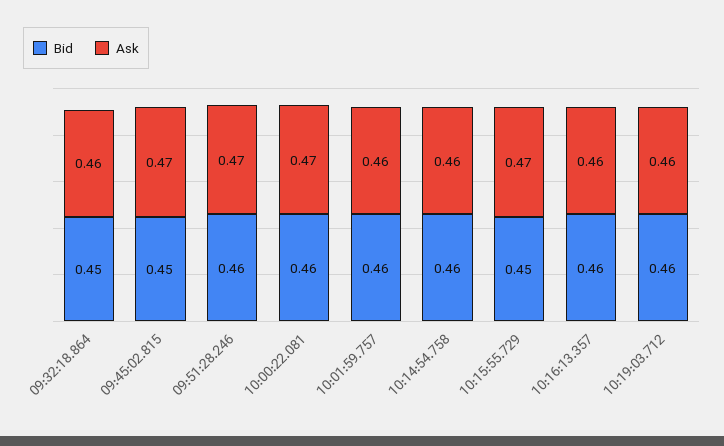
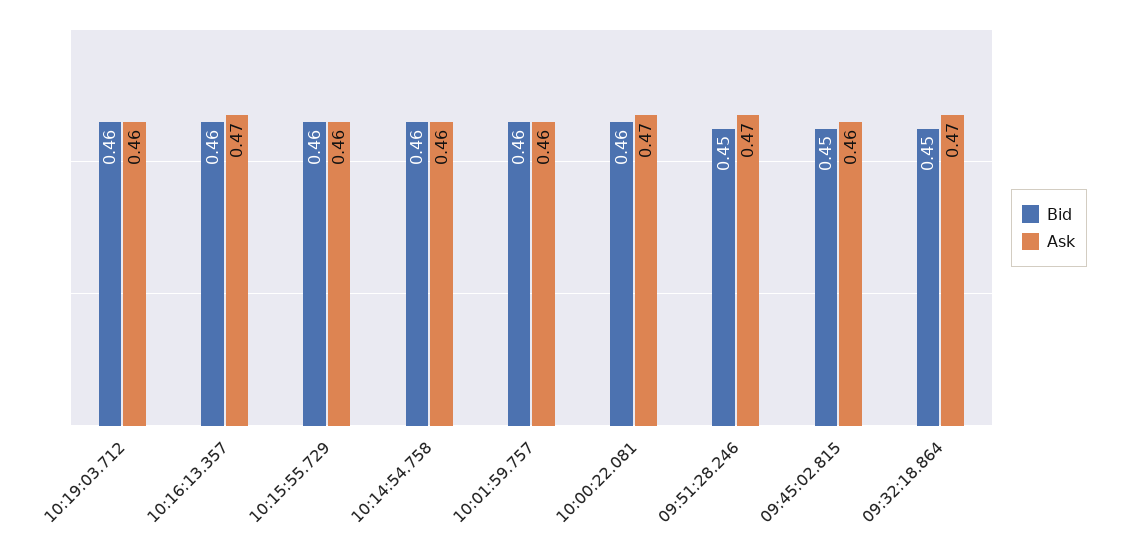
  {
    "Bid": {
      "09:32:18.864": 0.45,
      "09:45:02.815": 0.45,
-     "09:51:28.246": 0.46,
+     "09:51:28.246": 0.45,
      "10:00:22.081": 0.46,
      "10:01:59.757": 0.46,
      "10:14:54.758": 0.46,
-     "10:15:55.729": 0.45,
+     "10:15:55.729": 0.46,
      "10:16:13.357": 0.46,
      "10:19:03.712": 0.46
    },
    "Ask": {
-     "09:32:18.864": 0.46,
+     "09:32:18.864": 0.47,
-     "09:45:02.815": 0.47,
+     "09:45:02.815": 0.46,
      "09:51:28.246": 0.47,
      "10:00:22.081": 0.47,
      "10:01:59.757": 0.46,
      "10:14:54.758": 0.46,
-     "10:15:55.729": 0.47,
+     "10:15:55.729": 0.46,
-     "10:16:13.357": 0.46,
+     "10:16:13.357": 0.47,
      "10:19:03.712": 0.46
    }
  }

